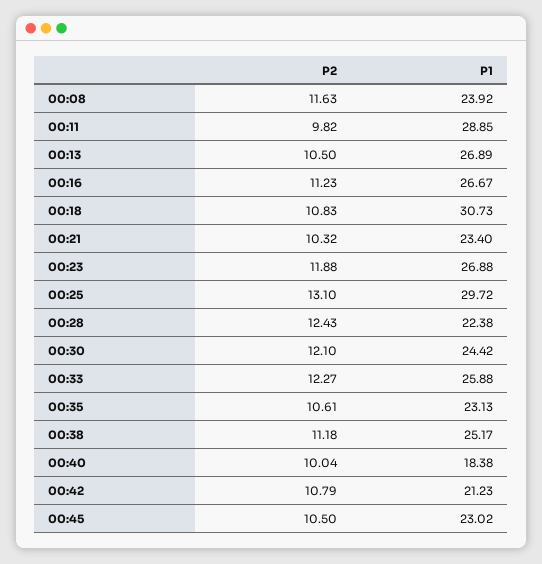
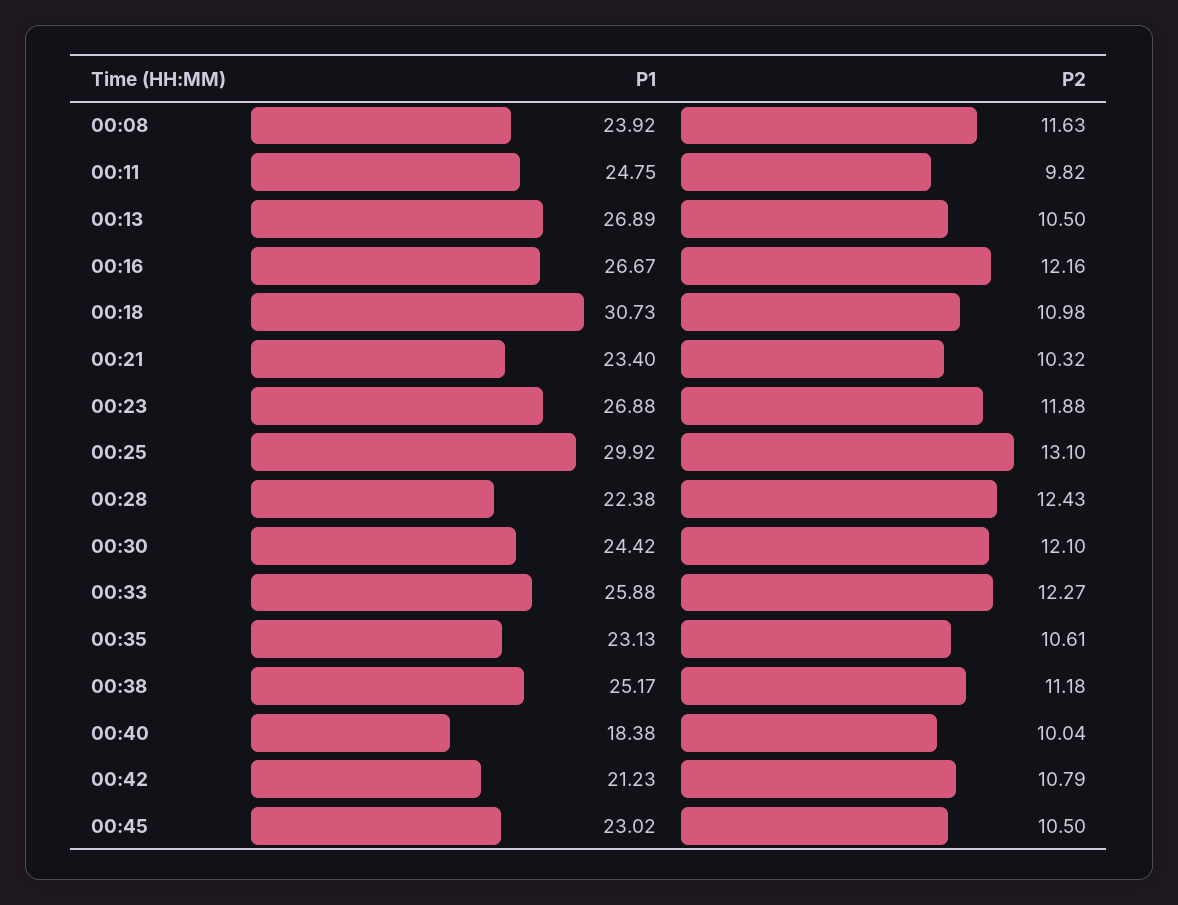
  {
    "P2": {
      "00:08": 11.63,
      "00:11": 9.82,
      "00:13": 10.5,
-     "00:16": 11.23,
+     "00:16": 12.16,
-     "00:18": 10.83,
+     "00:18": 10.98,
      "00:21": 10.32,
      "00:23": 11.88,
      "00:25": 13.1,
      "00:28": 12.43,
      "00:30": 12.1,
      "00:33": 12.27,
      "00:35": 10.61,
      "00:38": 11.18,
      "00:40": 10.04,
      "00:42": 10.79,
      "00:45": 10.5
    },
    "P1": {
      "00:08": 23.92,
-     "00:11": 28.85,
+     "00:11": 24.75,
      "00:13": 26.89,
      "00:16": 26.67,
      "00:18": 30.73,
      "00:21": 23.4,
      "00:23": 26.88,
-     "00:25": 29.72,
+     "00:25": 29.92,
      "00:28": 22.38,
      "00:30": 24.42,
      "00:33": 25.88,
      "00:35": 23.13,
      "00:38": 25.17,
      "00:40": 18.38,
      "00:42": 21.23,
      "00:45": 23.02
    }
  }

